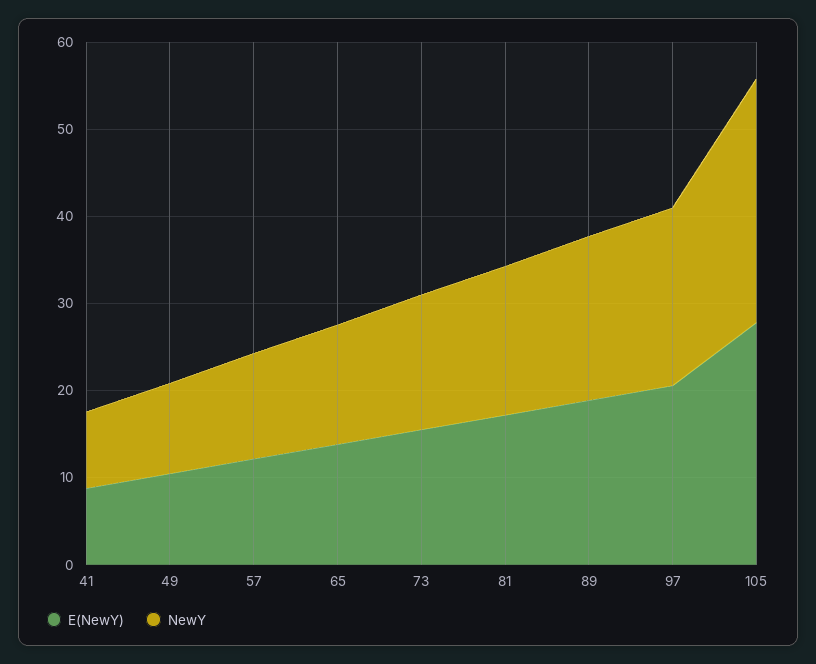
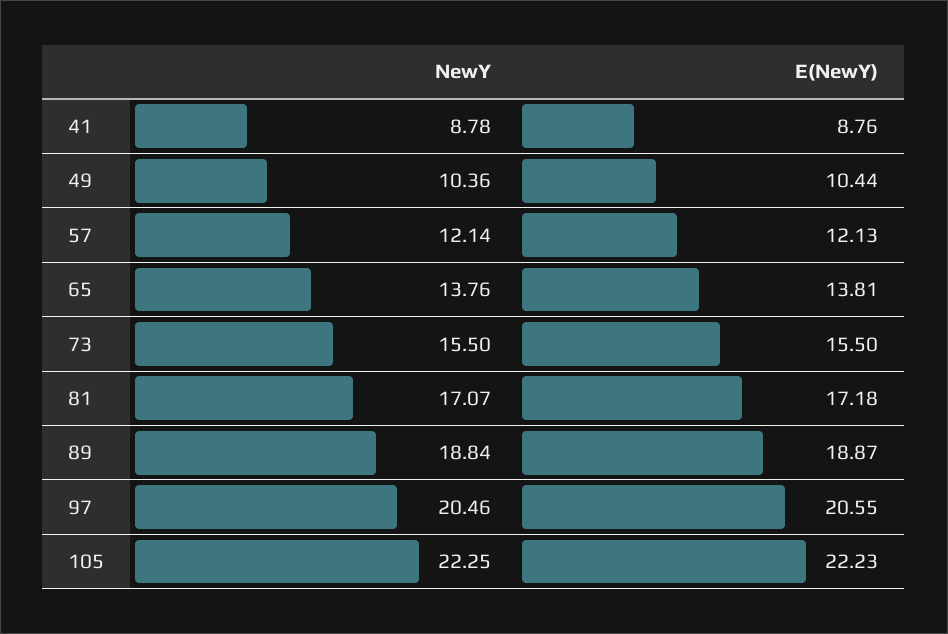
  {
    "E(NewY)": {
      "41": 8.76,
      "49": 10.44,
      "57": 12.13,
      "65": 13.81,
      "73": 15.5,
      "81": 17.18,
      "89": 18.87,
      "97": 20.55,
-     "105": 28
+     "105": 22.23
    },
    "NewY": {
      "41": 8.78,
      "49": 10.36,
      "57": 12.14,
      "65": 13.76,
      "73": 15.5,
      "81": 17.07,
      "89": 18.84,
      "97": 20.46,
-     "105": 28
+     "105": 22.25
    }
  }

